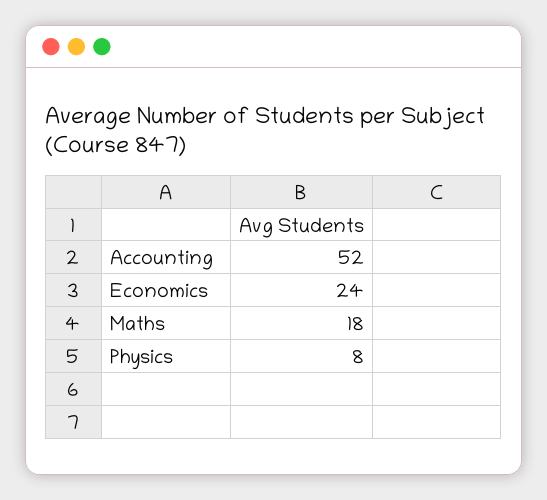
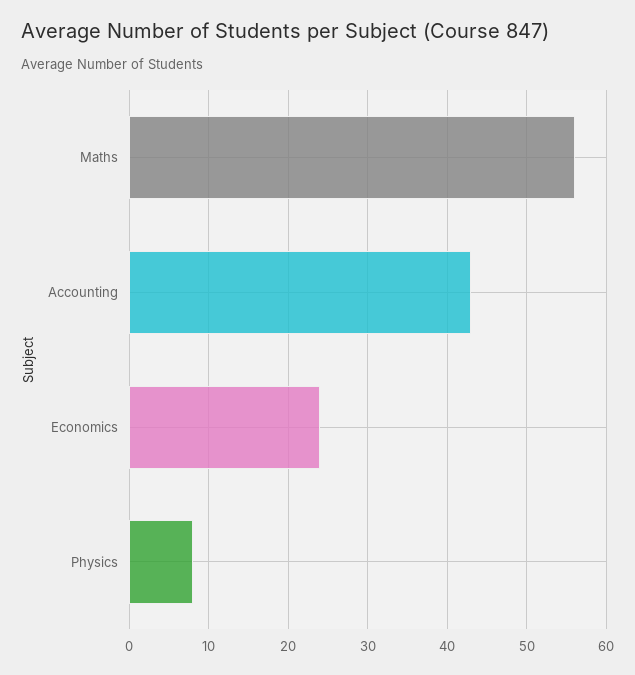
  {
-   "Accounting": 52,
+   "Accounting": 43,
    "Economics": 24,
-   "Maths": 18,
+   "Maths": 56,
    "Physics": 8
  }

